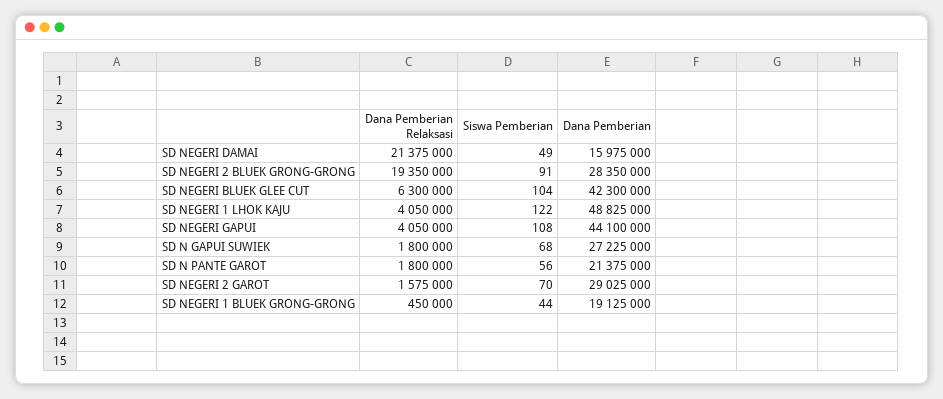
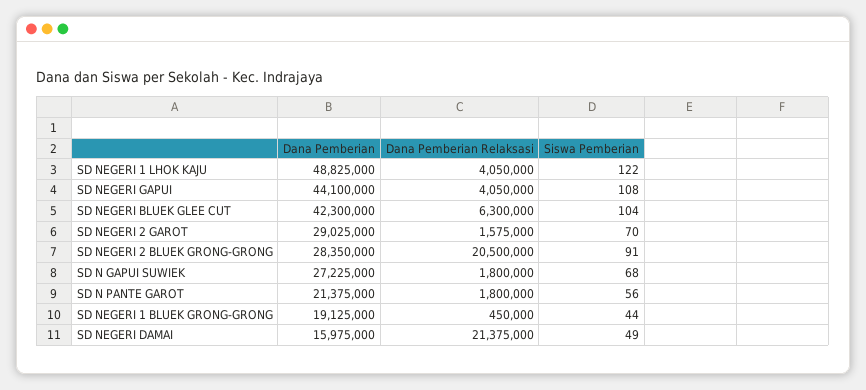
  {
    "Dana Pemberian Relaksasi": {
      "SD NEGERI DAMAI": 21375000,
-     "SD NEGERI 2 BLUEK GRONG-GRONG": 19350000,
+     "SD NEGERI 2 BLUEK GRONG-GRONG": 20500000,
      "SD NEGERI BLUEK GLEE CUT": 6300000,
      "SD NEGERI 1 LHOK KAJU": 4050000,
      "SD NEGERI GAPUI": 4050000,
      "SD N GAPUI SUWIEK": 1800000,
      "SD N PANTE GAROT": 1800000,
      "SD NEGERI 2 GAROT": 1575000,
      "SD NEGERI 1 BLUEK GRONG-GRONG": 450000
    },
    "Siswa Pemberian": {
      "SD NEGERI DAMAI": 49,
      "SD NEGERI 2 BLUEK GRONG-GRONG": 91,
      "SD NEGERI BLUEK GLEE CUT": 104,
      "SD NEGERI 1 LHOK KAJU": 122,
      "SD NEGERI GAPUI": 108,
      "SD N GAPUI SUWIEK": 68,
      "SD N PANTE GAROT": 56,
      "SD NEGERI 2 GAROT": 70,
      "SD NEGERI 1 BLUEK GRONG-GRONG": 44
    },
    "Dana Pemberian": {
      "SD NEGERI DAMAI": 15975000,
      "SD NEGERI 2 BLUEK GRONG-GRONG": 28350000,
      "SD NEGERI BLUEK GLEE CUT": 42300000,
      "SD NEGERI 1 LHOK KAJU": 48825000,
      "SD NEGERI GAPUI": 44100000,
      "SD N GAPUI SUWIEK": 27225000,
      "SD N PANTE GAROT": 21375000,
      "SD NEGERI 2 GAROT": 29025000,
      "SD NEGERI 1 BLUEK GRONG-GRONG": 19125000
    }
  }

